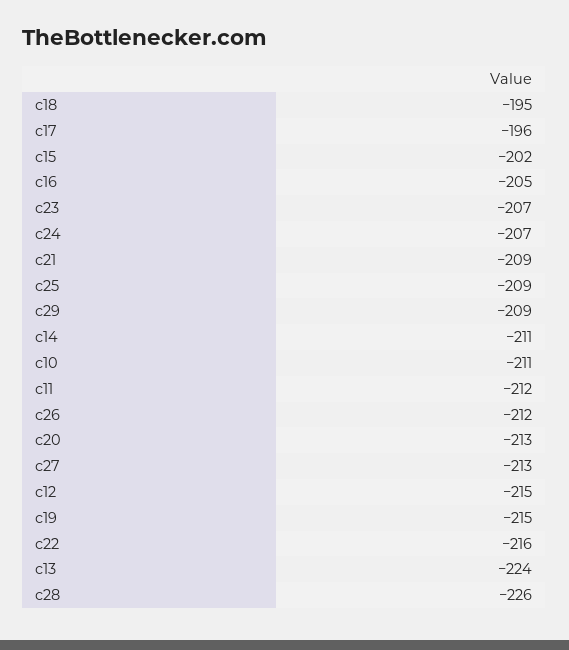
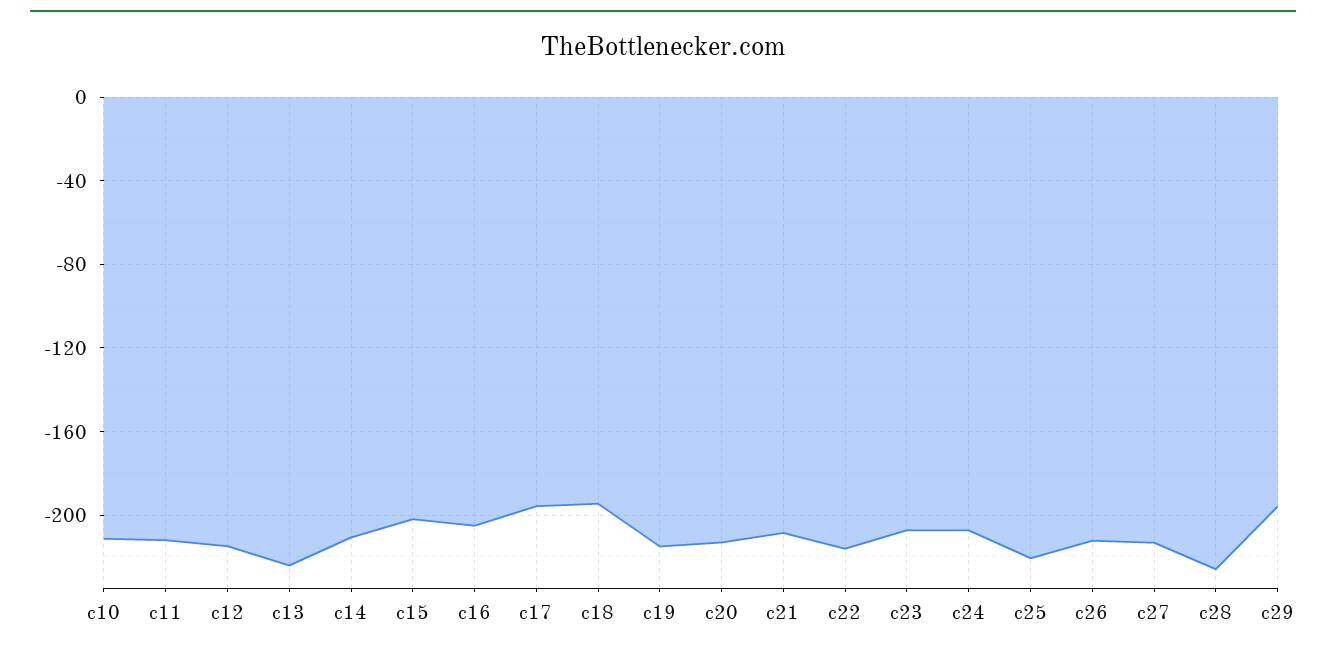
  {
    "c18": -195,
    "c17": -196,
    "c15": -202,
    "c16": -205,
    "c23": -207,
    "c24": -207,
    "c21": -209,
-   "c25": -209,
+   "c25": -220,
-   "c29": -209,
+   "c29": -195,
    "c14": -211,
    "c10": -211,
    "c11": -212,
    "c26": -212,
    "c20": -213,
    "c27": -213,
    "c12": -215,
    "c19": -215,
    "c22": -216,
    "c13": -224,
    "c28": -226
  }

